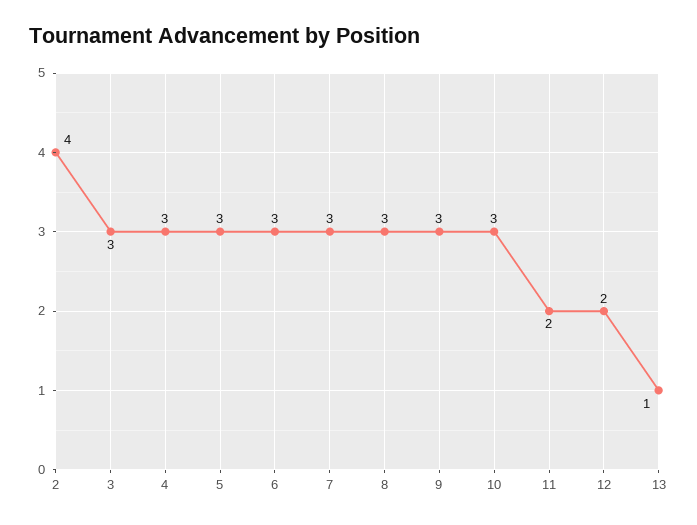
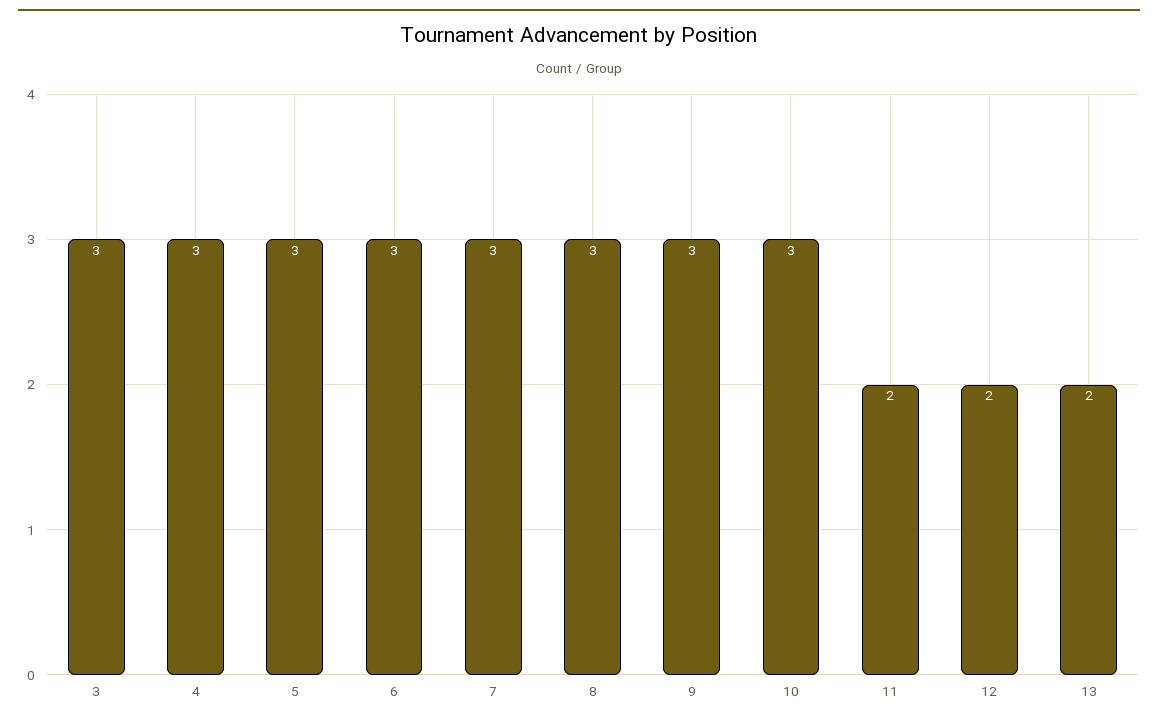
  {
-   "2": 4,
    "3": 3,
    "4": 3,
    "5": 3,
    "6": 3,
    "7": 3,
    "8": 3,
    "9": 3,
    "10": 3,
    "11": 2,
    "12": 2,
-   "13": 1
+   "13": 2
  }

